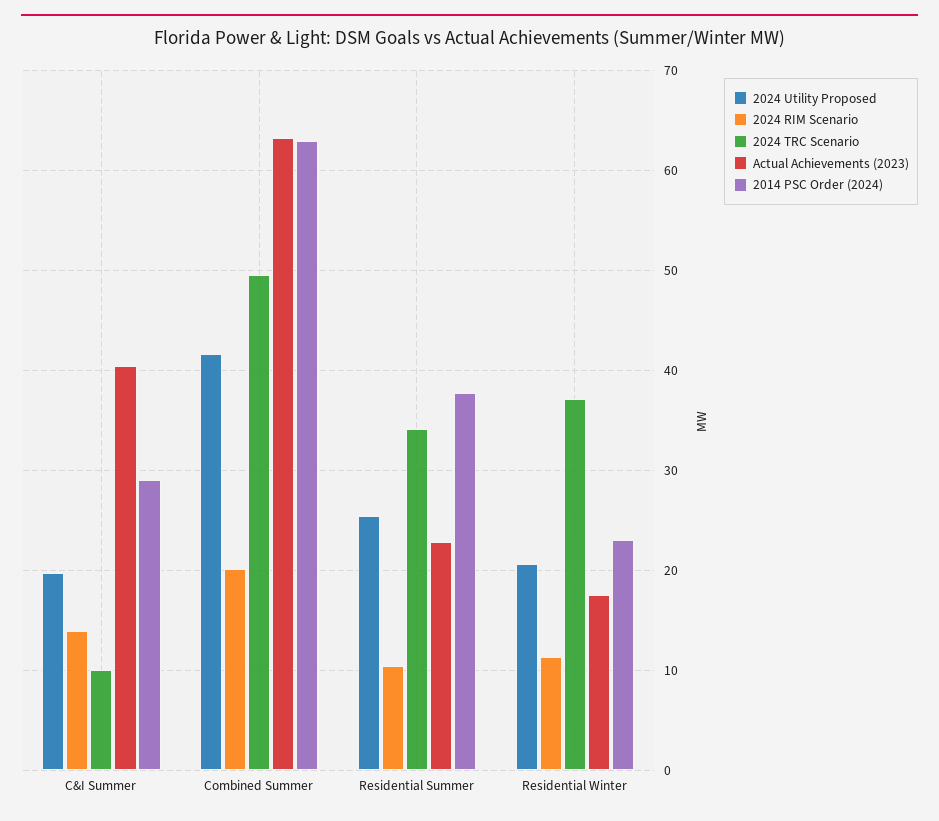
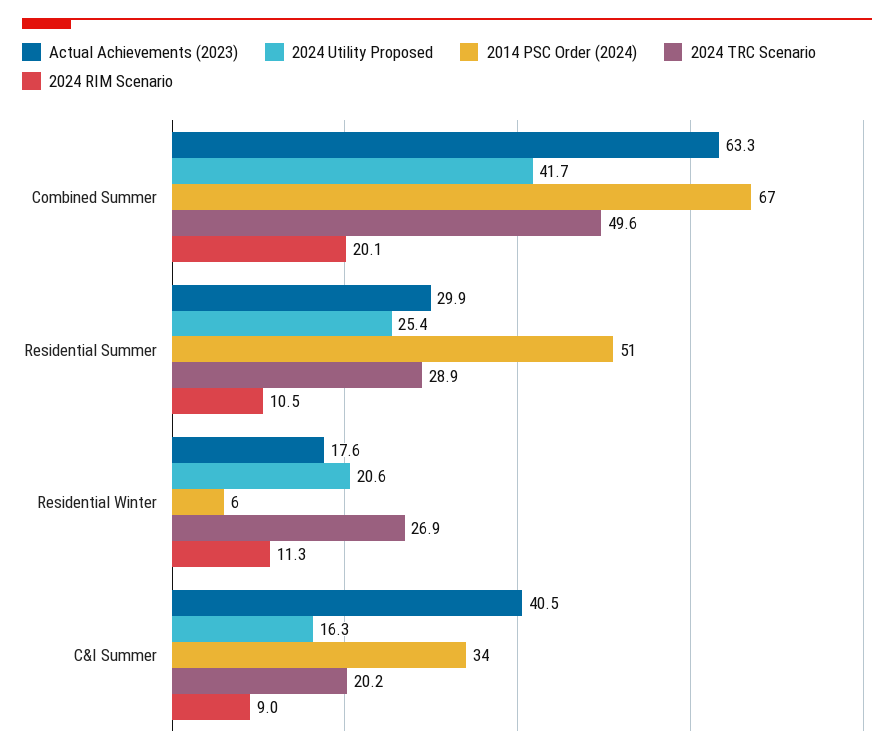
  {
    "2024 Utility Proposed": {
-     "C&I Summer": 20,
+     "C&I Summer": 16.3,
      "Combined Summer": 41.7,
      "Residential Summer": 25.4,
      "Residential Winter": 20.6
    },
    "2024 RIM Scenario": {
-     "C&I Summer": 14,
+     "C&I Summer": 9,
      "Combined Summer": 20.1,
      "Residential Summer": 10.5,
      "Residential Winter": 11.3
    },
    "2024 TRC Scenario": {
-     "C&I Summer": 10,
+     "C&I Summer": 20.2,
      "Combined Summer": 49.6,
-     "Residential Summer": 34,
+     "Residential Summer": 28.9,
-     "Residential Winter": 37
+     "Residential Winter": 26.9
    },
    "Actual Achievements (2023)": {
      "C&I Summer": 40.5,
      "Combined Summer": 63.3,
-     "Residential Summer": 23,
+     "Residential Summer": 29.9,
      "Residential Winter": 17.6
    },
    "2014 PSC Order (2024)": {
-     "C&I Summer": 29,
+     "C&I Summer": 34,
-     "Combined Summer": 63,
+     "Combined Summer": 67,
-     "Residential Summer": 38,
+     "Residential Summer": 51,
-     "Residential Winter": 23
+     "Residential Winter": 6
    }
  }

